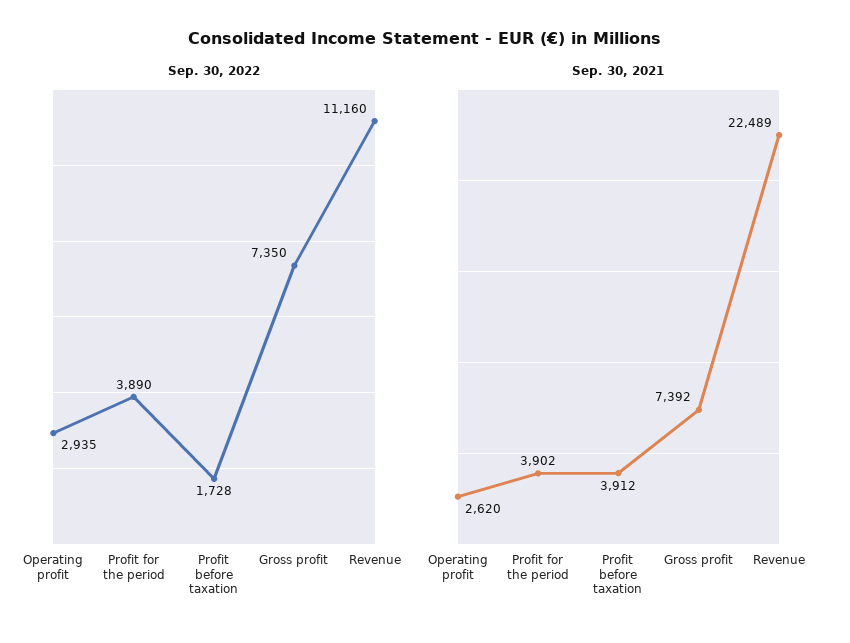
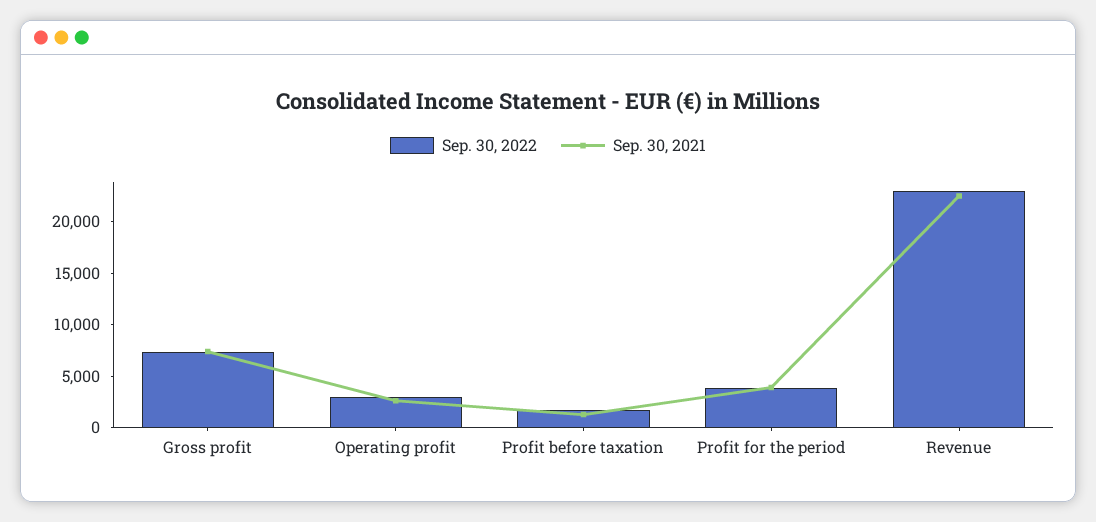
  {
    "Sep. 30, 2022": {
      "Operating profit": 2935,
      "Profit for the period": 3890,
      "Profit before taxation": 1728,
      "Gross profit": 7350,
-     "Revenue": 11160
+     "Revenue": 23000
    },
    "Sep. 30, 2021": {
      "Operating profit": 2620,
      "Profit for the period": 3902,
-     "Profit before taxation": 3912,
+     "Profit before taxation": 1000,
      "Gross profit": 7392,
      "Revenue": 22489
    }
  }

